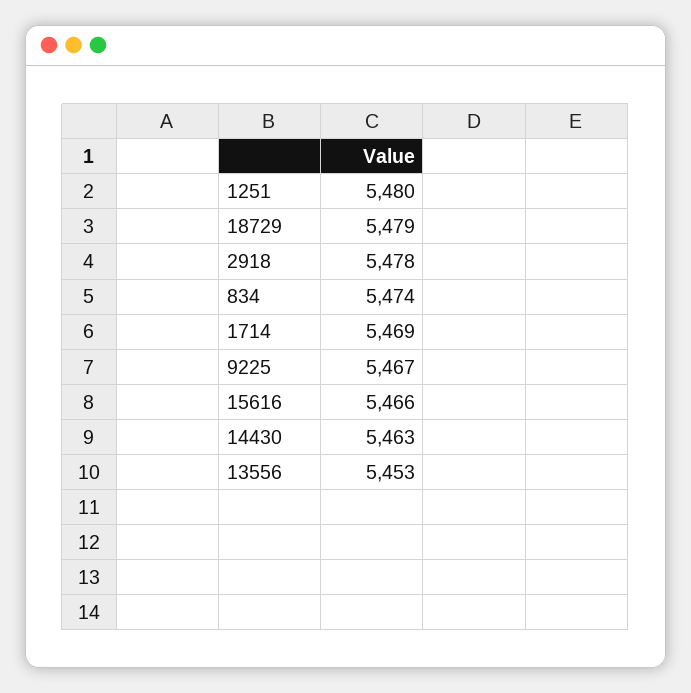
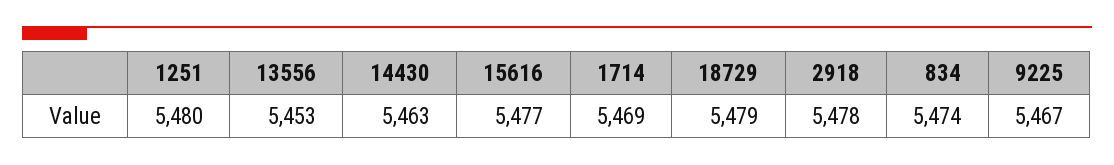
  {
    "1251": 5480,
    "18729": 5479,
    "2918": 5478,
    "834": 5474,
    "1714": 5469,
    "9225": 5467,
-   "15616": 5466,
+   "15616": 5477,
    "14430": 5463,
    "13556": 5453
  }

